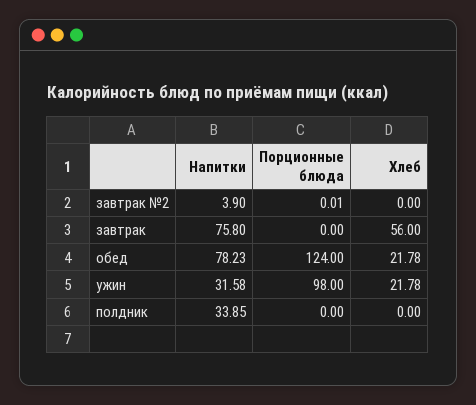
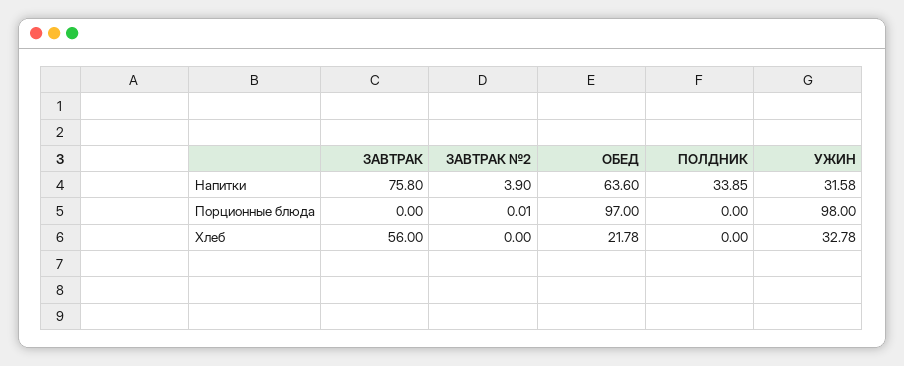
  {
    "Напитки": {
      "завтрак №2": 3.9,
      "завтрак": 75.8,
-     "обед": 78.23,
+     "обед": 63.6,
      "ужин": 31.58,
      "полдник": 33.85
    },
    "Порционные блюда": {
      "завтрак №2": 0.01,
      "завтрак": 0,
-     "обед": 124,
+     "обед": 97,
      "ужин": 98,
      "полдник": 0
    },
    "Хлеб": {
      "завтрак №2": 0,
      "завтрак": 56,
      "обед": 21.78,
-     "ужин": 21.78,
+     "ужин": 32.78,
      "полдник": 0
    }
  }

